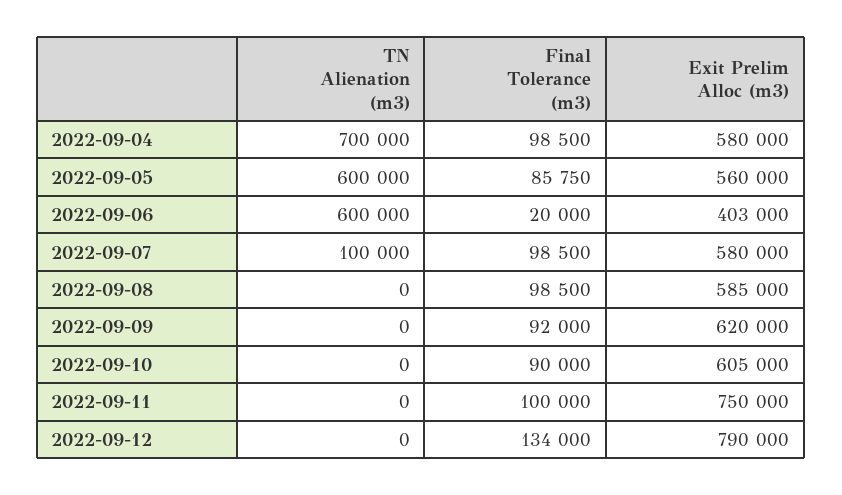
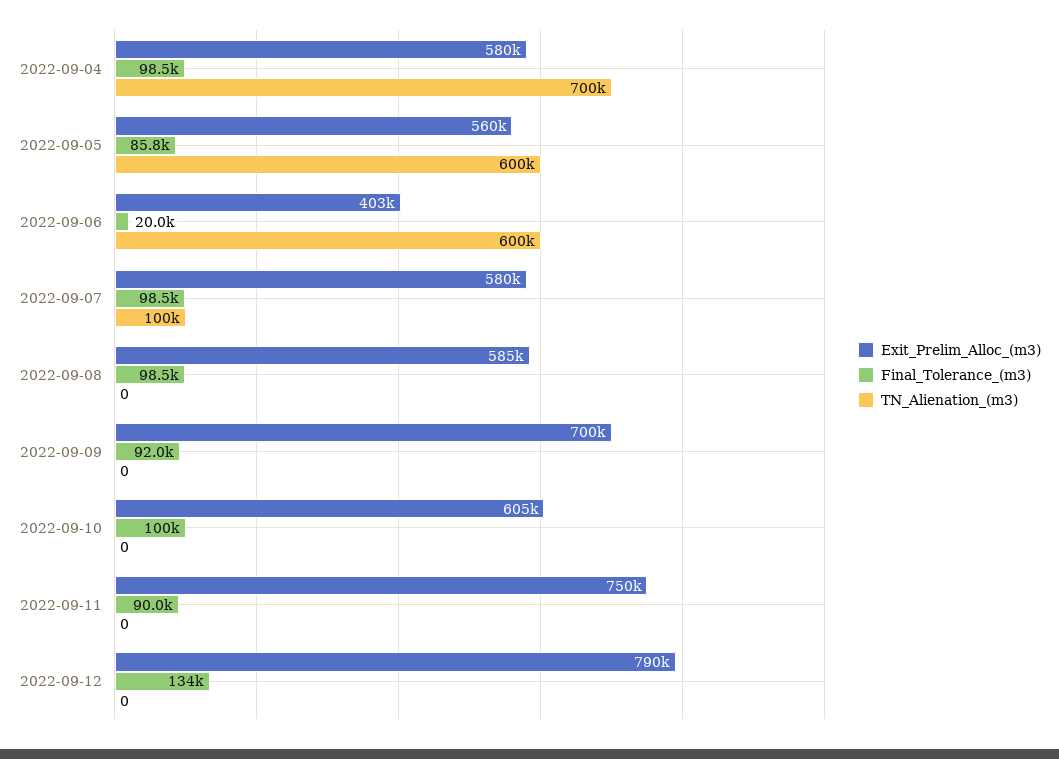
  {
    "TN Alienation (m3)": {
      "2022-09-04": 700000,
      "2022-09-05": 600000,
      "2022-09-06": 600000,
      "2022-09-07": 100000,
      "2022-09-08": 0,
      "2022-09-09": 0,
      "2022-09-10": 0,
      "2022-09-11": 0,
      "2022-09-12": 0
    },
    "Final Tolerance (m3)": {
      "2022-09-04": 98500,
      "2022-09-05": 85750,
      "2022-09-06": 20000,
      "2022-09-07": 98500,
      "2022-09-08": 98500,
      "2022-09-09": 92000,
-     "2022-09-10": 90000,
+     "2022-09-10": 100000,
-     "2022-09-11": 100000,
+     "2022-09-11": 90000,
      "2022-09-12": 134000
    },
    "Exit Prelim Alloc (m3)": {
      "2022-09-04": 580000,
      "2022-09-05": 560000,
      "2022-09-06": 403000,
      "2022-09-07": 580000,
      "2022-09-08": 585000,
-     "2022-09-09": 620000,
+     "2022-09-09": 700000,
      "2022-09-10": 605000,
      "2022-09-11": 750000,
      "2022-09-12": 790000
    }
  }

